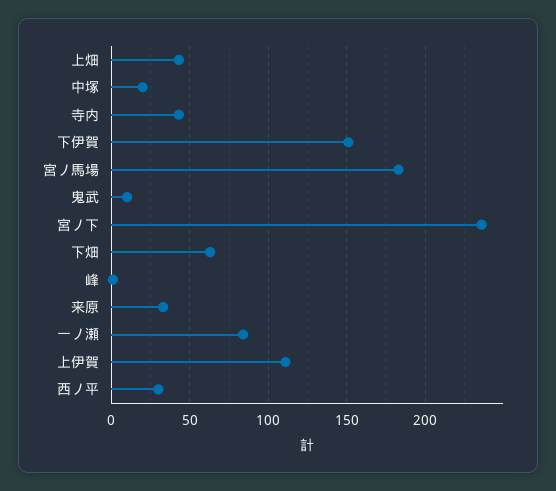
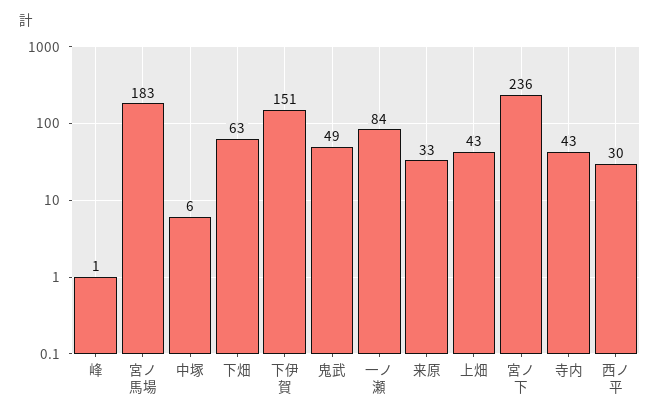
  {
    "上畑": 43,
-   "中塚": 20,
+   "中塚": 6,
    "寺内": 43,
    "下伊賀": 151,
    "宮ノ馬場": 183,
-   "鬼武": 10,
+   "鬼武": 49,
    "宮ノ下": 236,
    "下畑": 63,
    "峰": 1,
    "来原": 33,
    "一ノ瀬": 84,
-   "上伊賀": 110,
    "西ノ平": 30
  }

